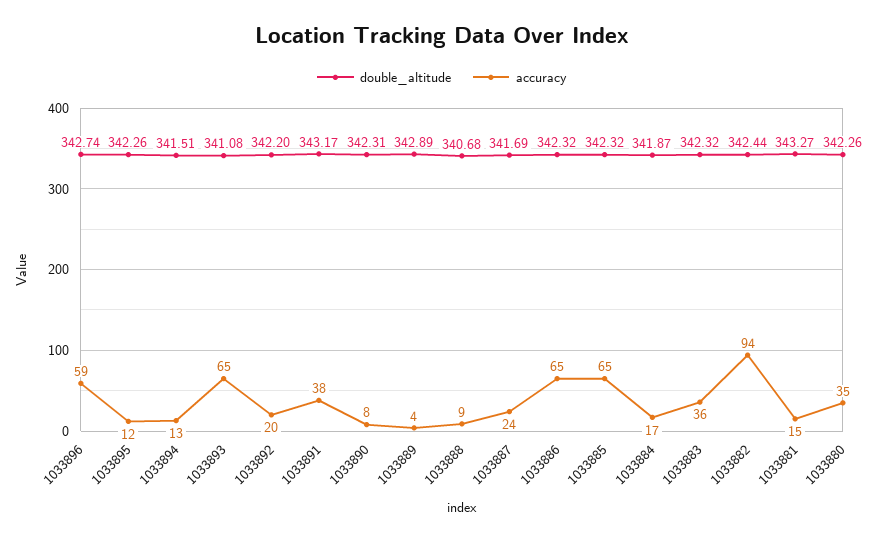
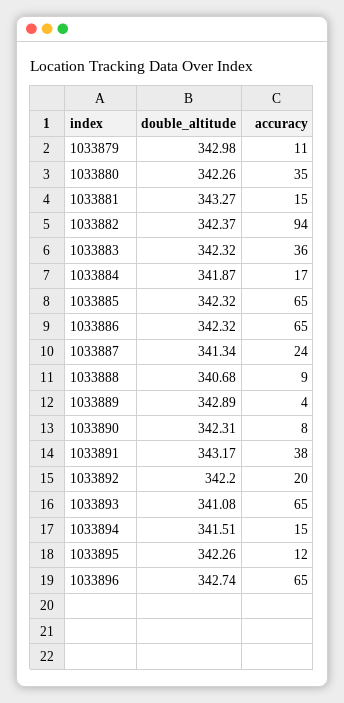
  {
    "double_altitude": {
      "1033896": 342.74,
      "1033895": 342.26,
      "1033894": 341.51,
      "1033893": 341.08,
      "1033892": 342.2,
      "1033891": 343.17,
      "1033890": 342.31,
      "1033889": 342.89,
      "1033888": 340.68,
-     "1033887": 341.69,
+     "1033887": 341.34,
      "1033886": 342.32,
      "1033885": 342.32,
      "1033884": 341.87,
      "1033883": 342.32,
-     "1033882": 342.44,
+     "1033882": 342.37,
      "1033881": 343.27,
-     "1033880": 342.26
+     "1033880": 342.26,
+     "1033879": 342.98
    },
    "accuracy": {
-     "1033896": 59,
+     "1033896": 65,
      "1033895": 12,
-     "1033894": 13,
+     "1033894": 15,
      "1033893": 65,
      "1033892": 20,
      "1033891": 38,
      "1033890": 8,
      "1033889": 4,
      "1033888": 9,
      "1033887": 24,
      "1033886": 65,
      "1033885": 65,
      "1033884": 17,
      "1033883": 36,
      "1033882": 94,
      "1033881": 15,
-     "1033880": 35
+     "1033880": 35,
+     "1033879": 11
    }
  }

